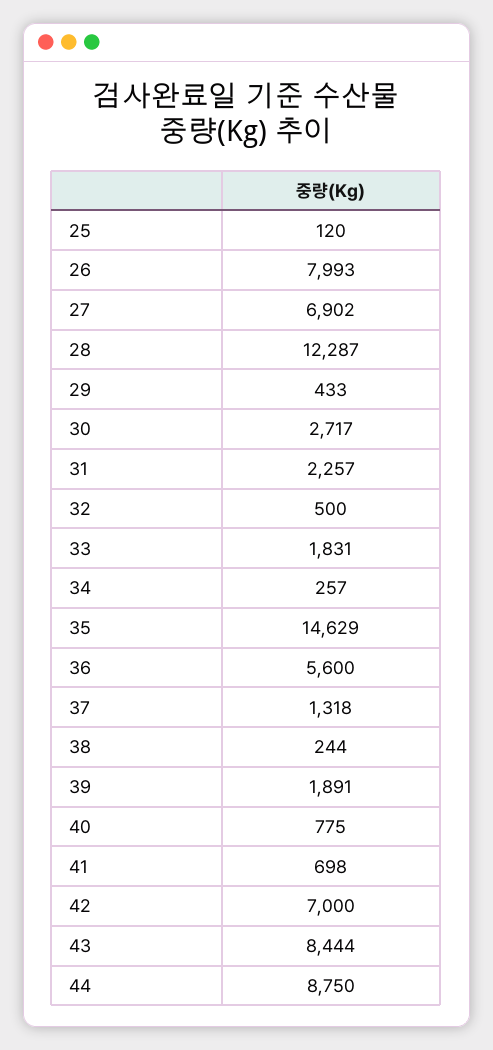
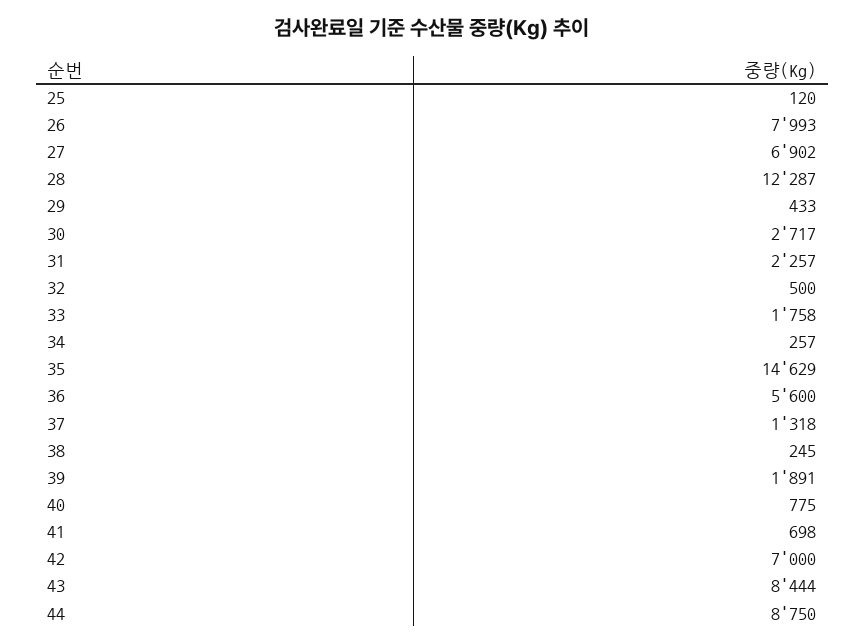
  {
    "25": 120,
    "26": 7993,
    "27": 6902,
    "28": 12287,
    "29": 433,
    "30": 2717,
    "31": 2257,
    "32": 500,
-   "33": 1831,
+   "33": 1758,
    "34": 257,
    "35": 14629,
    "36": 5600,
    "37": 1318,
-   "38": 244,
+   "38": 245,
    "39": 1891,
    "40": 775,
    "41": 698,
    "42": 7000,
    "43": 8444,
    "44": 8750
  }

